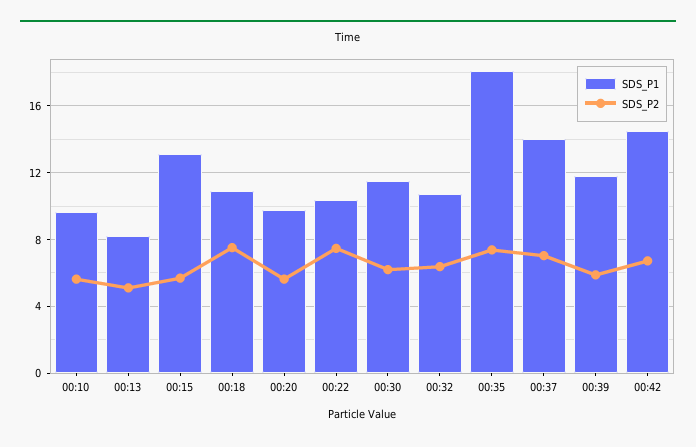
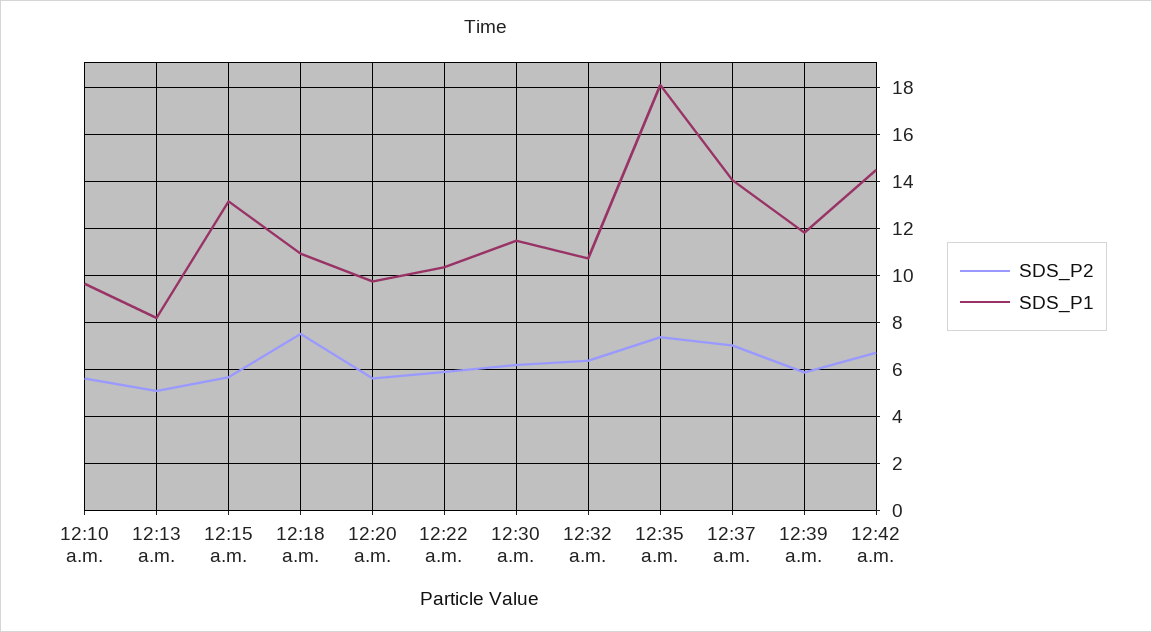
  {
    "SDS_P1": {
      "00:10": 9.5,
      "00:13": 8,
      "00:15": 13,
      "00:18": 11,
      "00:20": 10,
      "00:22": 10.5,
      "00:30": 11.5,
      "00:32": 10.5,
      "00:35": 18,
      "00:37": 14,
      "00:39": 12,
      "00:42": 14.5
    },
    "SDS_P2": {
      "00:10": 5.5,
      "00:13": 5,
      "00:15": 5.5,
      "00:18": 7.5,
      "00:20": 5.5,
-     "00:22": 7.5,
+     "00:22": 6,
      "00:30": 6,
      "00:32": 6.5,
      "00:35": 7.5,
      "00:37": 7,
      "00:39": 6,
      "00:42": 6.5
    }
  }

